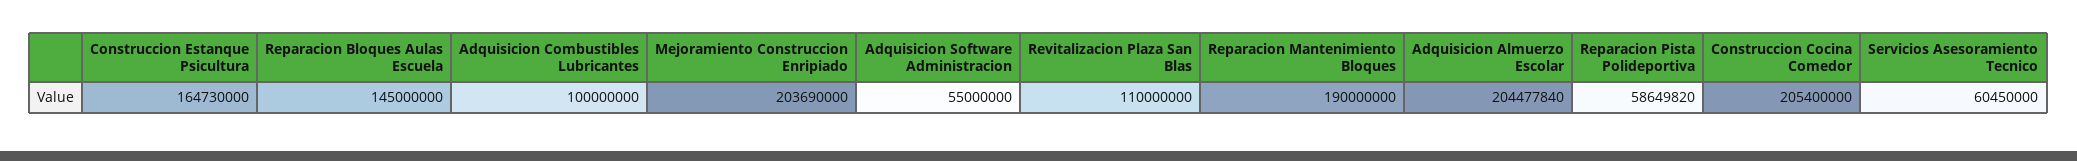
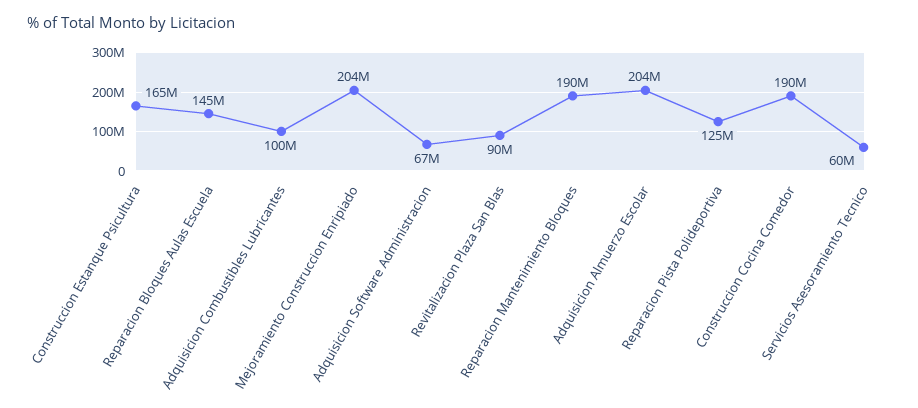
  {
    "Construccion Estanque Psicultura": 164730000,
    "Reparacion Bloques Aulas Escuela": 145000000,
    "Adquisicion Combustibles Lubricantes": 100000000,
    "Mejoramiento Construccion Enripiado": 203690000,
-   "Adquisicion Software Administracion": 55000000,
+   "Adquisicion Software Administracion": 67000000,
-   "Revitalizacion Plaza San Blas": 110000000,
+   "Revitalizacion Plaza San Blas": 90000000,
    "Reparacion Mantenimiento Bloques": 190000000,
    "Adquisicion Almuerzo Escolar": 204477840,
-   "Reparacion Pista Polideportiva": 58649820,
+   "Reparacion Pista Polideportiva": 125000000,
-   "Construccion Cocina Comedor": 205400000,
+   "Construccion Cocina Comedor": 190000000,
    "Servicios Asesoramiento Tecnico": 60450000
  }

